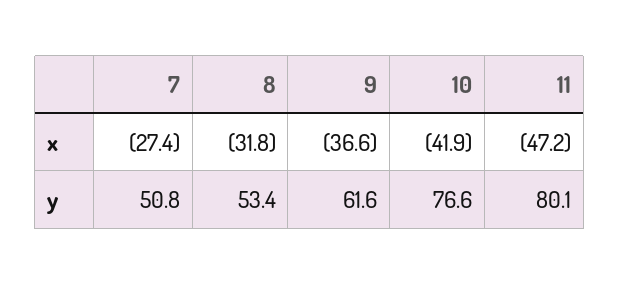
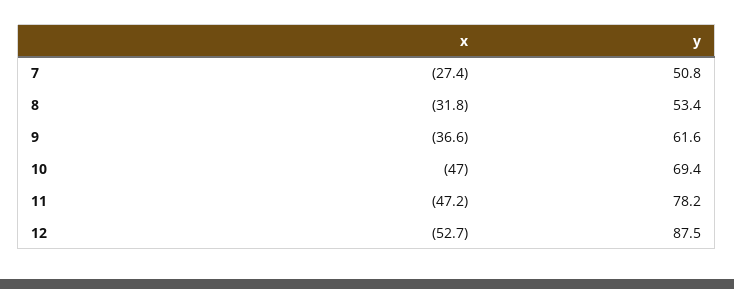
  {
    "7": {
      "x": -27.4,
      "y": 50.8
    },
    "8": {
      "x": -31.8,
      "y": 53.4
    },
    "9": {
      "x": -36.6,
      "y": 61.6
    },
    "10": {
-     "x": -41.9,
+     "x": -47,
-     "y": 76.6
+     "y": 69.4
    },
    "11": {
      "x": -47.2,
-     "y": 80.1
+     "y": 78.2
-   }
+   },
+   "12": {
+     "x": -52.7,
+     "y": 87.5
+   }
  }

